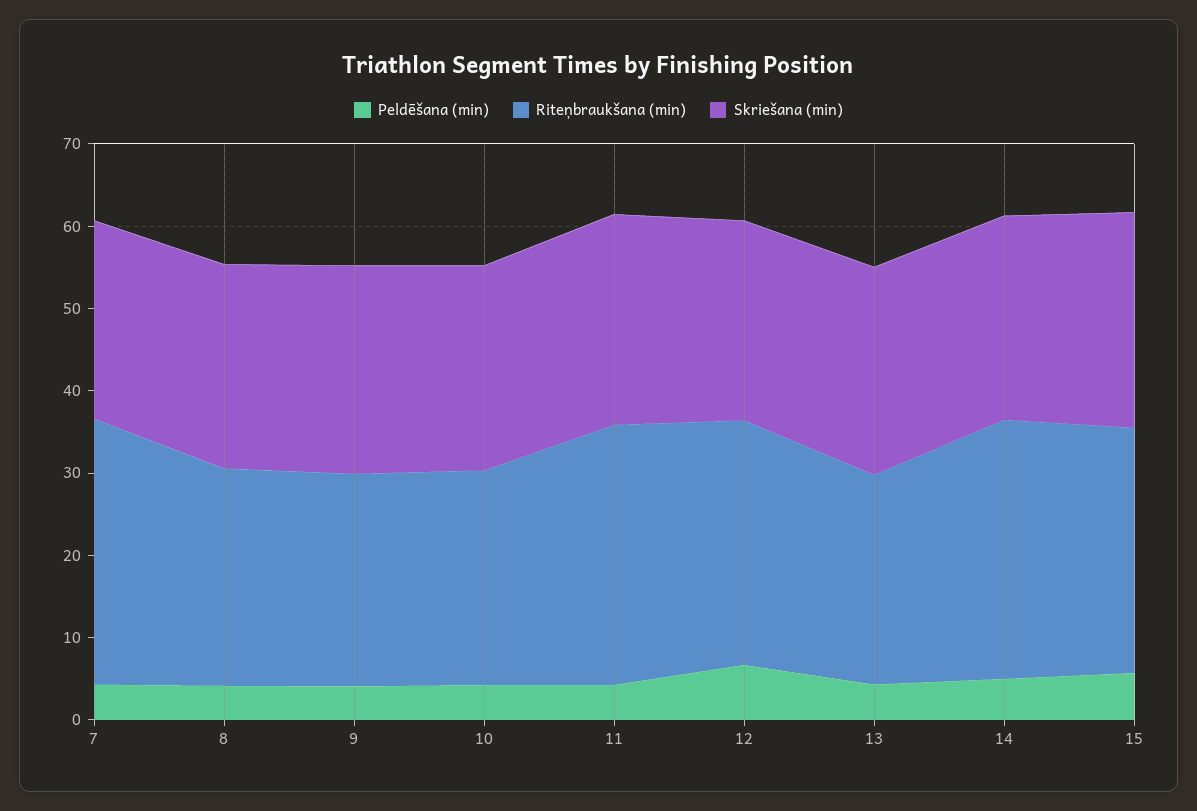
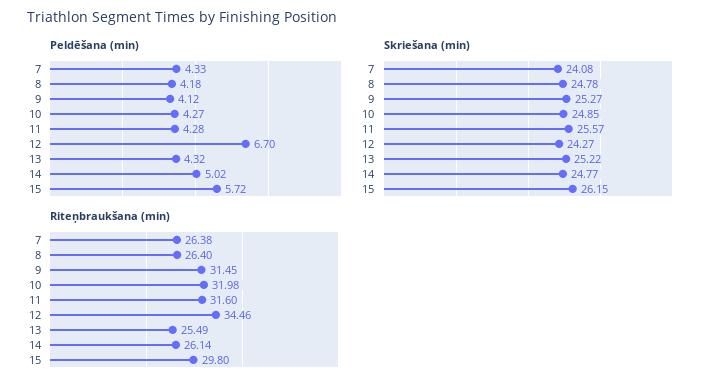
  {
    "Peldēšana (min)": {
      "7": 4.33,
      "8": 4.18,
      "9": 4.12,
      "10": 4.27,
      "11": 4.28,
      "12": 6.7,
      "13": 4.32,
      "14": 5.02,
      "15": 5.72
    },
    "Riteņbraukšana (min)": {
-     "7": 32,
+     "7": 26.38,
      "8": 26.4,
-     "9": 26,
+     "9": 31.45,
-     "10": 26,
+     "10": 31.98,
      "11": 31.6,
-     "12": 30,
+     "12": 34.46,
      "13": 25.49,
-     "14": 32,
+     "14": 26.14,
      "15": 29.8
    },
    "Skriešana (min)": {
      "7": 24.08,
      "8": 24.78,
      "9": 25.27,
      "10": 24.85,
      "11": 25.57,
      "12": 24.27,
      "13": 25.22,
      "14": 24.77,
      "15": 26.15
    }
  }

